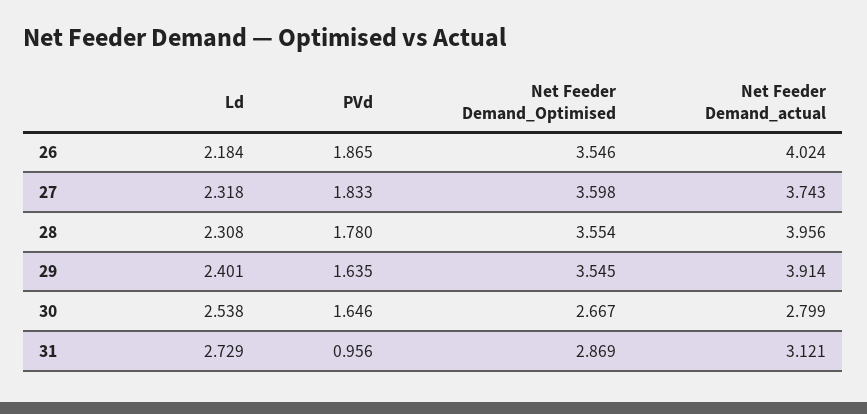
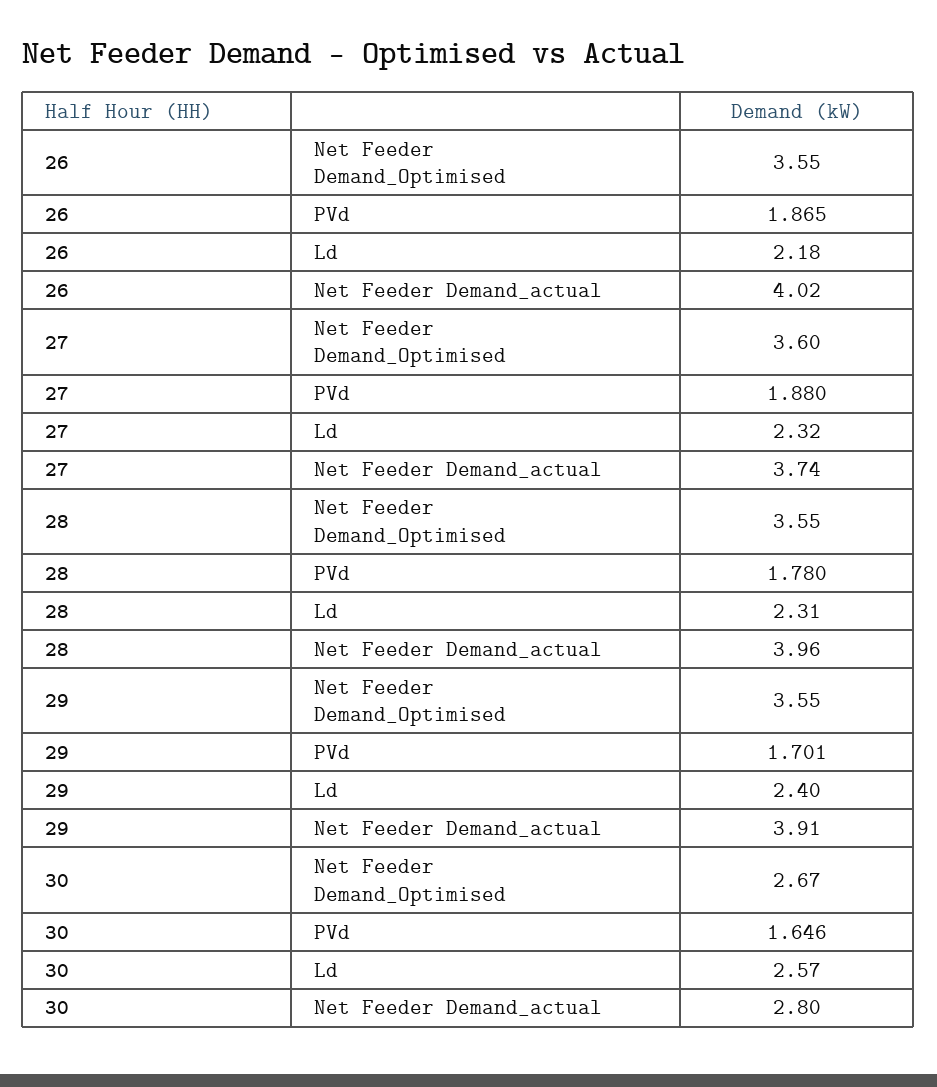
  {
    "Ld": {
      "26": 2.184,
      "27": 2.318,
      "28": 2.308,
      "29": 2.401,
-     "30": 2.538,
+     "30": 2.57
-     "31": 2.729
    },
    "PVd": {
      "26": 1.865,
-     "27": 1.833,
+     "27": 1.88,
      "28": 1.78,
-     "29": 1.635,
+     "29": 1.701,
-     "30": 1.646,
+     "30": 1.646
-     "31": 0.956
    },
    "Net Feeder Demand_Optimised": {
      "26": 3.546,
      "27": 3.598,
      "28": 3.554,
      "29": 3.545,
-     "30": 2.667,
+     "30": 2.667
-     "31": 2.869
    },
    "Net Feeder Demand_actual": {
      "26": 4.024,
      "27": 3.743,
      "28": 3.956,
      "29": 3.914,
-     "30": 2.799,
+     "30": 2.799
-     "31": 3.121
    }
  }

